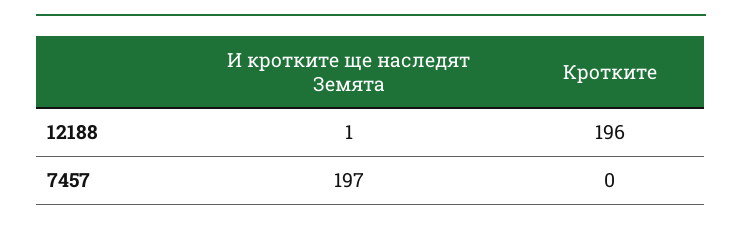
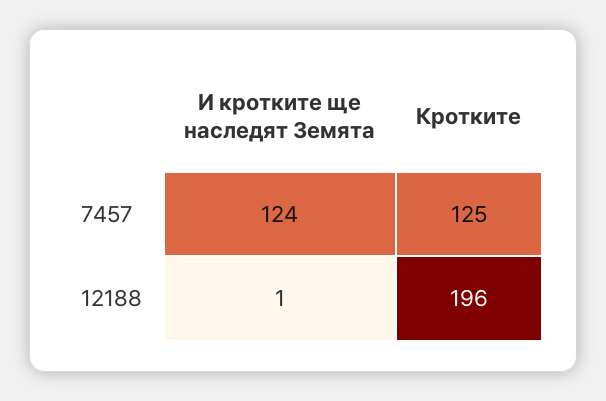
  {
    "И кротките ще наследят Земята": {
      "12188": 1,
-     "7457": 197
+     "7457": 124
    },
    "Кротките": {
      "12188": 196,
-     "7457": 0
+     "7457": 125
    }
  }

